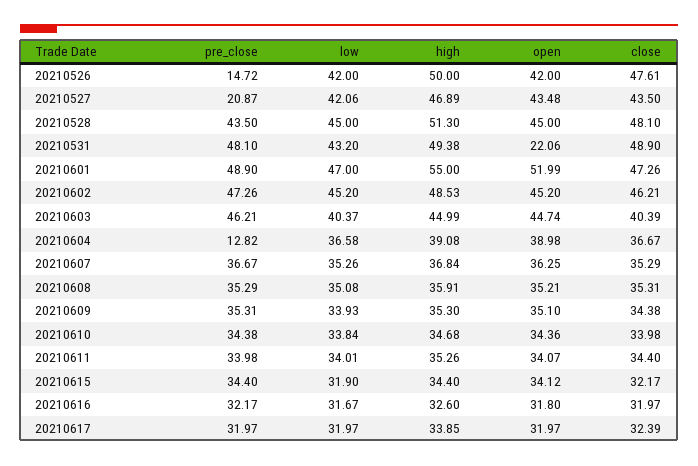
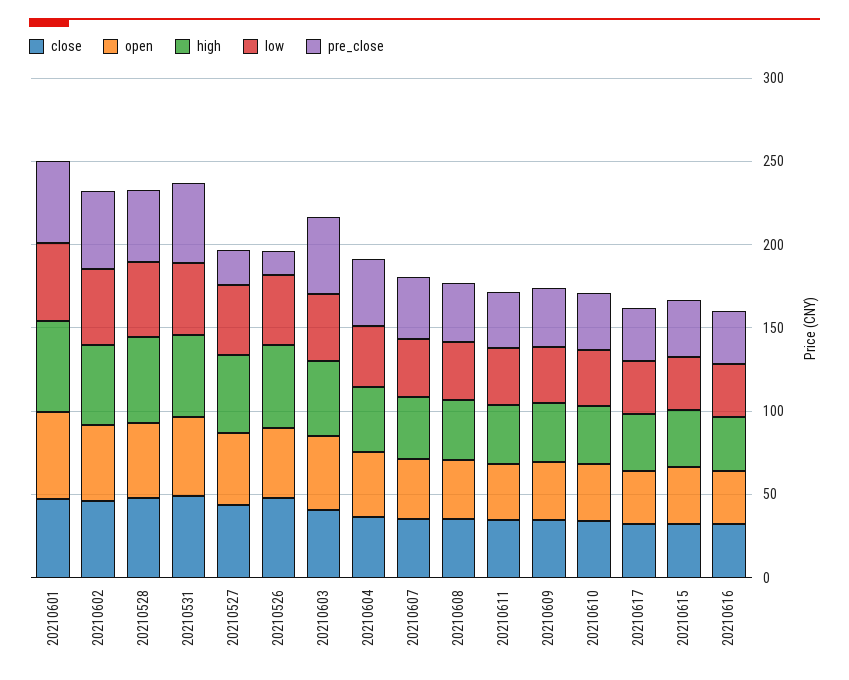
  {
    "pre_close": {
      "20210526": 14.72,
      "20210527": 20.87,
      "20210528": 43.5,
      "20210531": 48.1,
      "20210601": 48.9,
      "20210602": 47.26,
      "20210603": 46.21,
-     "20210604": 12.82,
+     "20210604": 40,
      "20210607": 36.67,
      "20210608": 35.29,
      "20210609": 35.31,
      "20210610": 34.38,
      "20210611": 33.98,
      "20210615": 34.4,
      "20210616": 32.17,
      "20210617": 31.97
    },
    "low": {
      "20210526": 42,
      "20210527": 42.06,
      "20210528": 45,
      "20210531": 43.2,
      "20210601": 47,
      "20210602": 45.2,
      "20210603": 40.37,
      "20210604": 36.58,
      "20210607": 35.26,
      "20210608": 35.08,
      "20210609": 33.93,
      "20210610": 33.84,
      "20210611": 34.01,
      "20210615": 31.9,
      "20210616": 31.67,
      "20210617": 31.97
    },
    "high": {
      "20210526": 50,
      "20210527": 46.89,
      "20210528": 51.3,
      "20210531": 49.38,
      "20210601": 55,
      "20210602": 48.53,
      "20210603": 44.99,
      "20210604": 39.08,
      "20210607": 36.84,
      "20210608": 35.91,
      "20210609": 35.3,
      "20210610": 34.68,
      "20210611": 35.26,
      "20210615": 34.4,
      "20210616": 32.6,
      "20210617": 33.85
    },
    "open": {
      "20210526": 42,
      "20210527": 43.48,
      "20210528": 45,
-     "20210531": 22.06,
+     "20210531": 50,
      "20210601": 51.99,
      "20210602": 45.2,
      "20210603": 44.74,
      "20210604": 38.98,
      "20210607": 36.25,
      "20210608": 35.21,
      "20210609": 35.1,
      "20210610": 34.36,
      "20210611": 34.07,
      "20210615": 34.12,
      "20210616": 31.8,
      "20210617": 31.97
    },
    "close": {
      "20210526": 47.61,
      "20210527": 43.5,
      "20210528": 48.1,
      "20210531": 48.9,
      "20210601": 47.26,
      "20210602": 46.21,
      "20210603": 40.39,
      "20210604": 36.67,
      "20210607": 35.29,
      "20210608": 35.31,
      "20210609": 34.38,
      "20210610": 33.98,
      "20210611": 34.4,
      "20210615": 32.17,
      "20210616": 31.97,
      "20210617": 32.39
    }
  }

